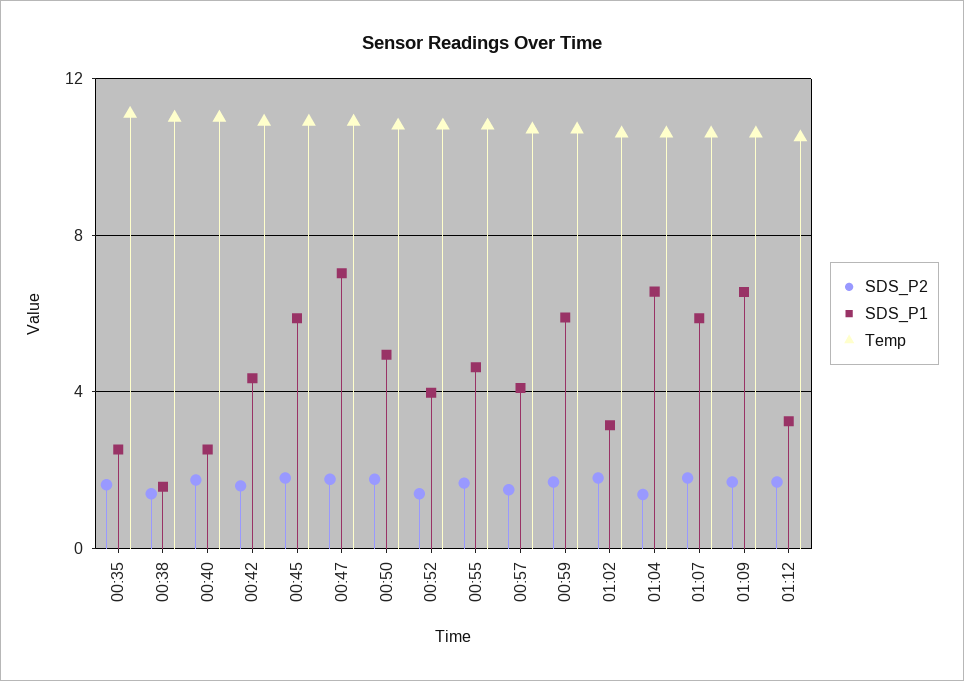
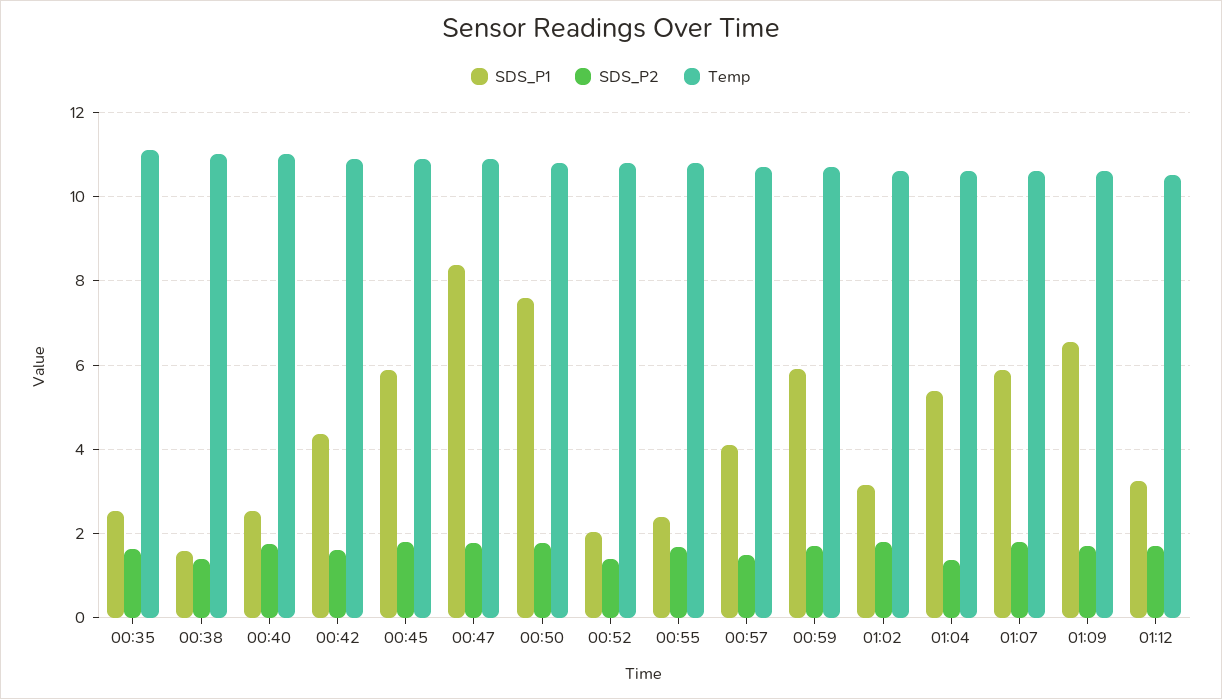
  {
    "SDS_P2": {
      "00:35": 1.6,
      "00:38": 1.4,
      "00:40": 1.8,
      "00:42": 1.6,
      "00:45": 1.8,
      "00:47": 1.8,
      "00:50": 1.8,
      "00:52": 1.4,
      "00:55": 1.6,
      "00:57": 1.6,
      "00:59": 1.8,
      "01:02": 1.8,
      "01:04": 1.4,
      "01:07": 1.8,
      "01:09": 1.8,
      "01:12": 1.8
    },
    "SDS_P1": {
      "00:35": 2.6,
      "00:38": 1.6,
      "00:40": 2.6,
      "00:42": 4.4,
      "00:45": 5.8,
-     "00:47": 7,
+     "00:47": 8.4,
-     "00:50": 5,
+     "00:50": 7.6,
-     "00:52": 4,
+     "00:52": 2,
-     "00:55": 4.5,
+     "00:55": 2.4,
      "00:57": 4.2,
      "00:59": 6,
      "01:02": 3.2,
-     "01:04": 6.5,
+     "01:04": 5.4,
      "01:07": 5.8,
      "01:09": 6.6,
      "01:12": 3.2
    },
    "Temp": {
      "00:35": 11.2,
      "00:38": 11,
      "00:40": 11,
      "00:42": 11,
      "00:45": 11,
      "00:47": 11,
      "00:50": 10.8,
      "00:52": 10.8,
      "00:55": 10.8,
      "00:57": 10.8,
      "00:59": 10.8,
      "01:02": 10.6,
      "01:04": 10.6,
      "01:07": 10.6,
      "01:09": 10.6,
      "01:12": 10.6
    }
  }

